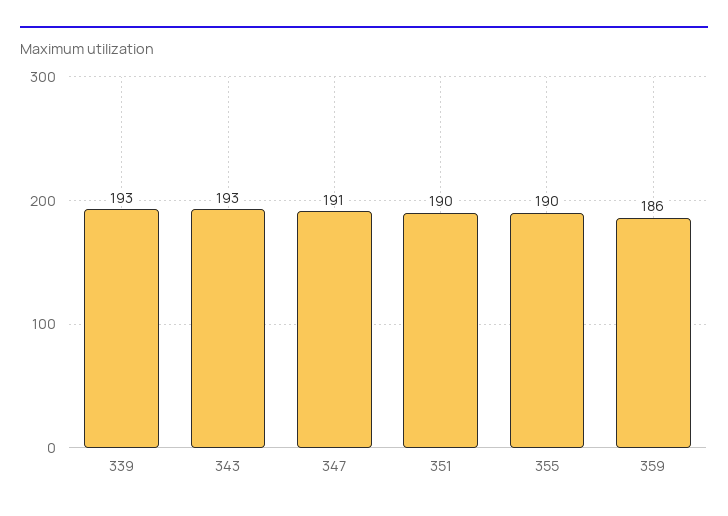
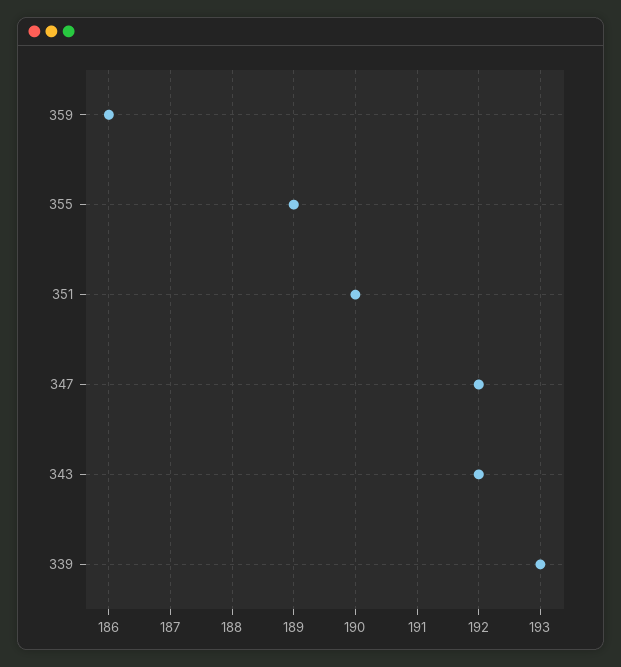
  {
    "339": 193,
-   "343": 193,
+   "343": 192,
-   "347": 191,
+   "347": 192,
    "351": 190,
-   "355": 190,
+   "355": 189,
    "359": 186
  }

